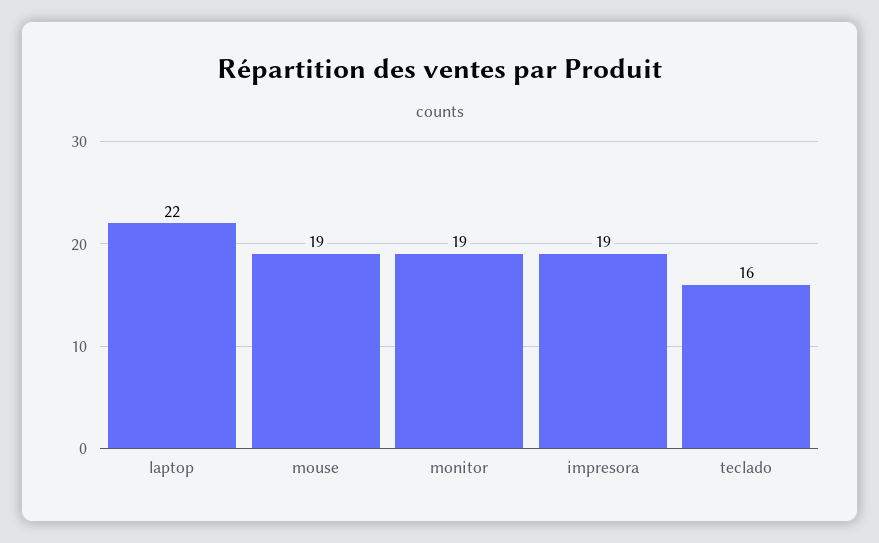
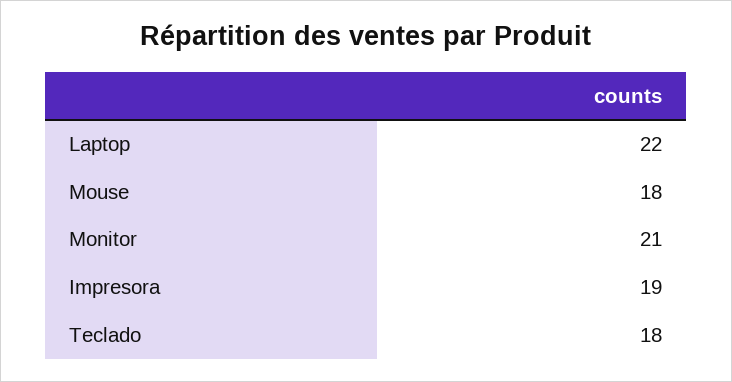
  {
    "laptop": 22,
-   "mouse": 19,
+   "mouse": 18,
-   "monitor": 19,
+   "monitor": 21,
    "impresora": 19,
-   "teclado": 16
+   "teclado": 18
  }

